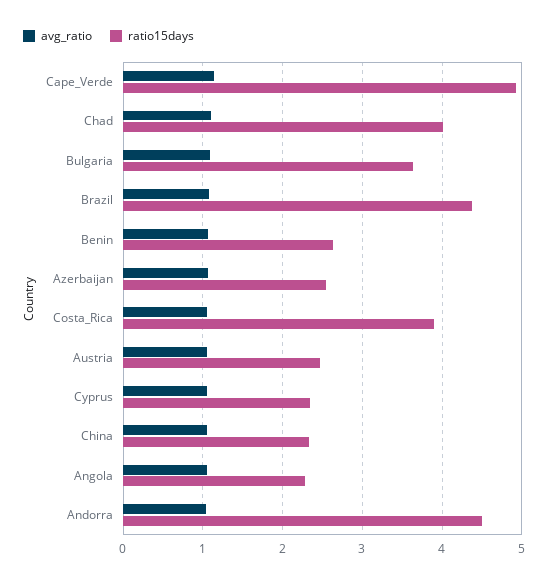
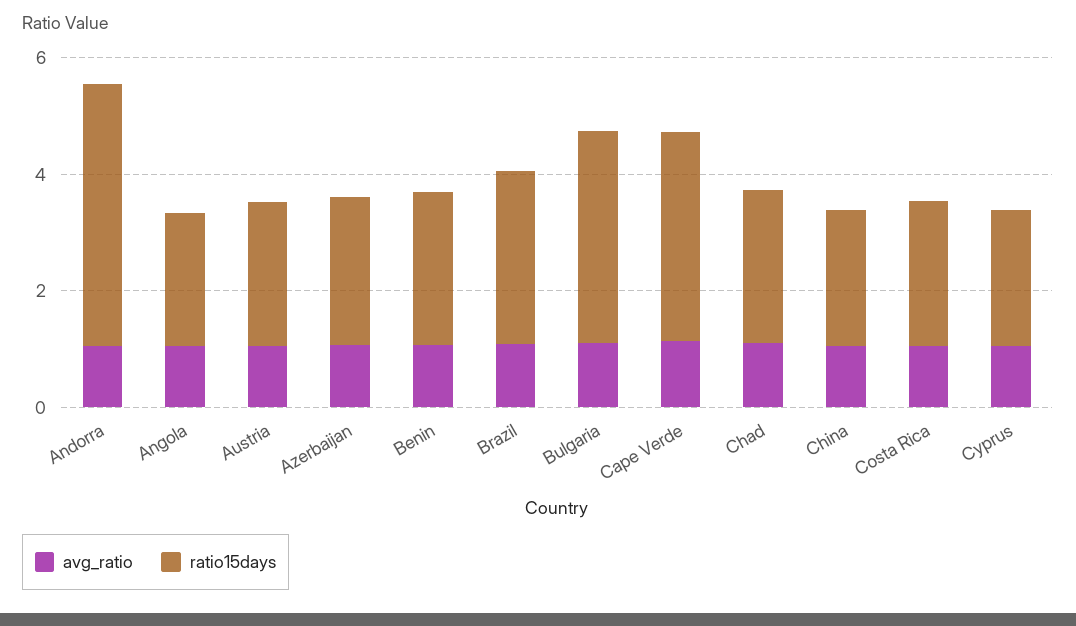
  {
    "avg_ratio": {
      "Cape_Verde": 1.1,
      "Chad": 1.1,
      "Bulgaria": 1.1,
      "Brazil": 1.1,
      "Benin": 1.1,
      "Azerbaijan": 1.1,
      "Costa_Rica": 1.1,
      "Austria": 1.1,
      "Cyprus": 1,
      "China": 1,
      "Angola": 1,
      "Andorra": 1
    },
    "ratio15days": {
-     "Cape_Verde": 4.9,
+     "Cape_Verde": 3.5,
-     "Chad": 4,
+     "Chad": 2.5,
      "Bulgaria": 3.6,
-     "Brazil": 4.4,
+     "Brazil": 3,
      "Benin": 2.6,
      "Azerbaijan": 2.6,
-     "Costa_Rica": 3.9,
+     "Costa_Rica": 2.5,
      "Austria": 2.5,
      "Cyprus": 2.3,
      "China": 2.3,
      "Angola": 2.3,
      "Andorra": 4.5
    }
  }

